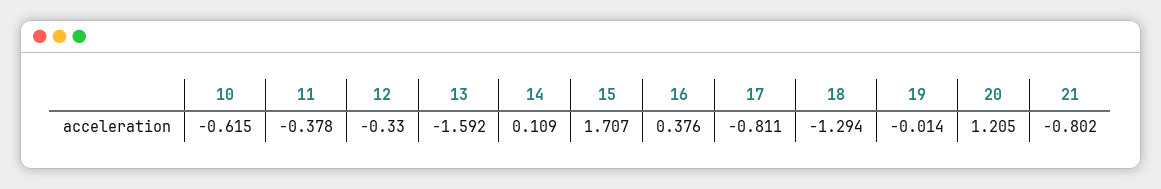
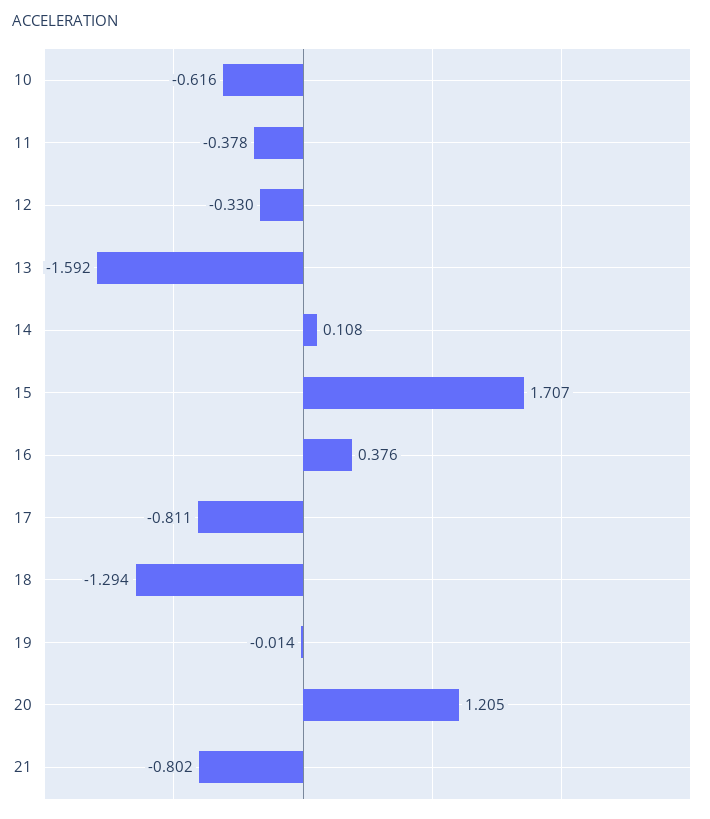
  {
-   "10": -0.615,
+   "10": -0.616,
    "11": -0.378,
    "12": -0.33,
    "13": -1.592,
-   "14": 0.109,
+   "14": 0.108,
    "15": 1.707,
    "16": 0.376,
    "17": -0.811,
    "18": -1.294,
    "19": -0.014,
    "20": 1.205,
    "21": -0.802
  }

